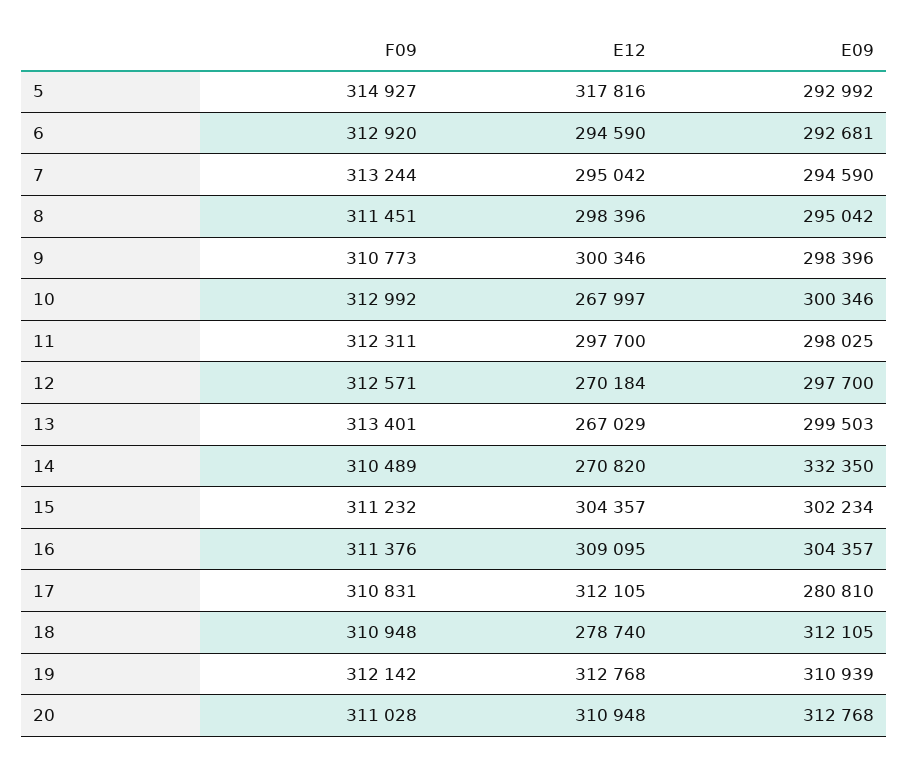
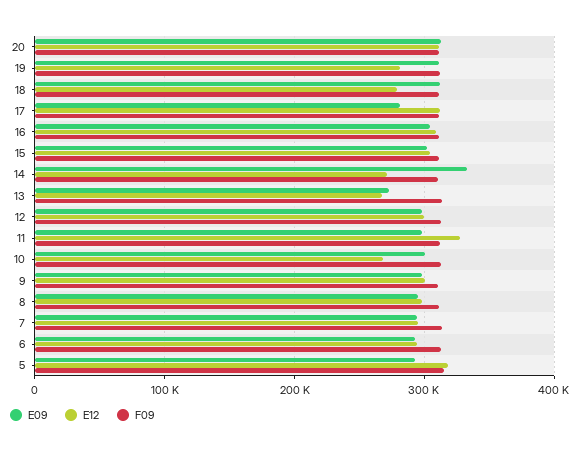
  {
    "F09": {
      "5": 314927,
      "6": 312920,
      "7": 313244,
      "8": 311451,
      "9": 310773,
      "10": 312992,
      "11": 312311,
      "12": 312571,
      "13": 313401,
      "14": 310489,
      "15": 311232,
      "16": 311376,
      "17": 310831,
      "18": 310948,
      "19": 312142,
      "20": 311028
    },
    "E12": {
      "5": 317816,
      "6": 294590,
      "7": 295042,
      "8": 298396,
      "9": 300346,
      "10": 267997,
-     "11": 297700,
+     "11": 330000,
-     "12": 270184,
+     "12": 300000,
      "13": 267029,
      "14": 270820,
      "15": 304357,
      "16": 309095,
      "17": 312105,
      "18": 278740,
-     "19": 312768,
+     "19": 280000,
      "20": 310948
    },
    "E09": {
      "5": 292992,
      "6": 292681,
      "7": 294590,
      "8": 295042,
      "9": 298396,
      "10": 300346,
      "11": 298025,
      "12": 297700,
-     "13": 299503,
+     "13": 270000,
      "14": 332350,
      "15": 302234,
      "16": 304357,
      "17": 280810,
      "18": 312105,
      "19": 310939,
      "20": 312768
    }
  }

